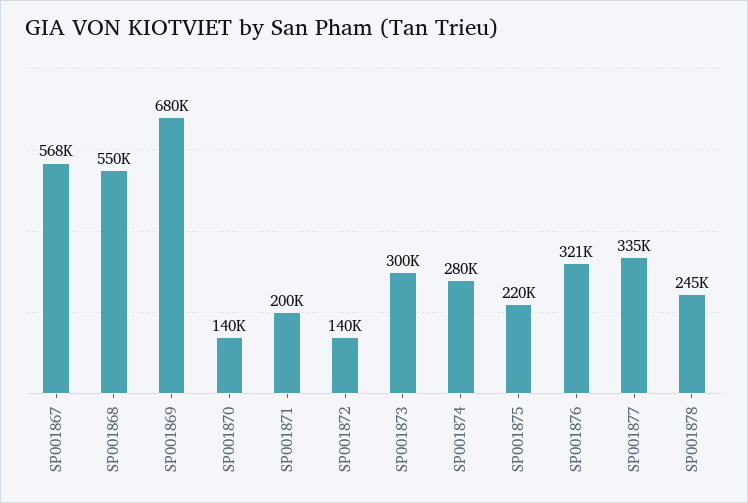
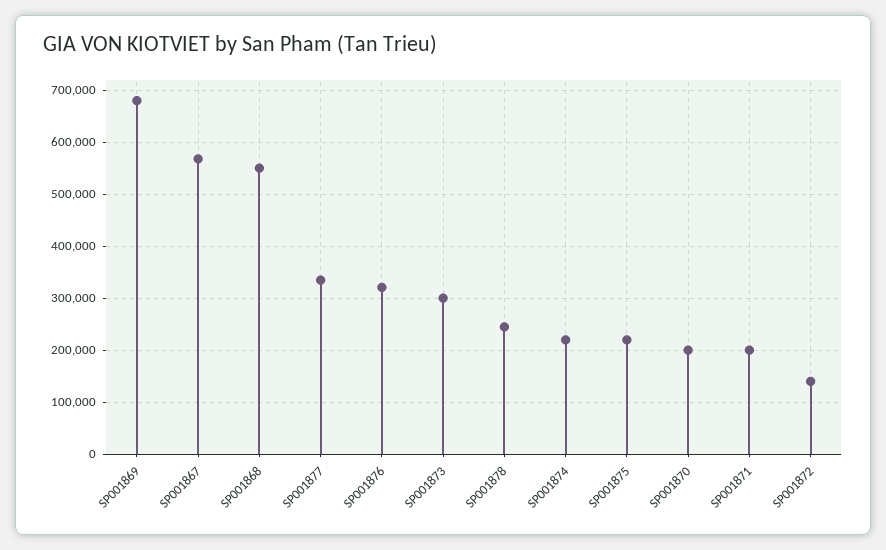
  {
    "SP001867": 568000,
    "SP001868": 550000,
    "SP001869": 680000,
-   "SP001870": 140000,
+   "SP001870": 200000,
    "SP001871": 200000,
    "SP001872": 140000,
    "SP001873": 300000,
-   "SP001874": 280000,
+   "SP001874": 220000,
    "SP001875": 220000,
    "SP001876": 321000,
    "SP001877": 335000,
    "SP001878": 245000
  }

